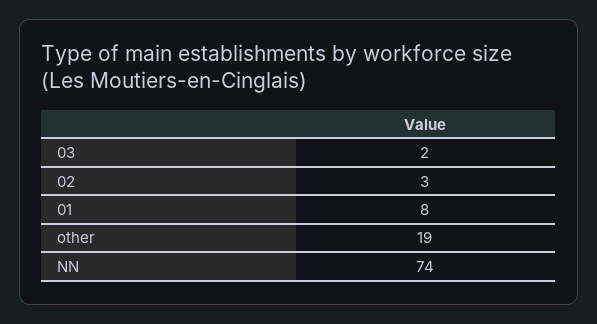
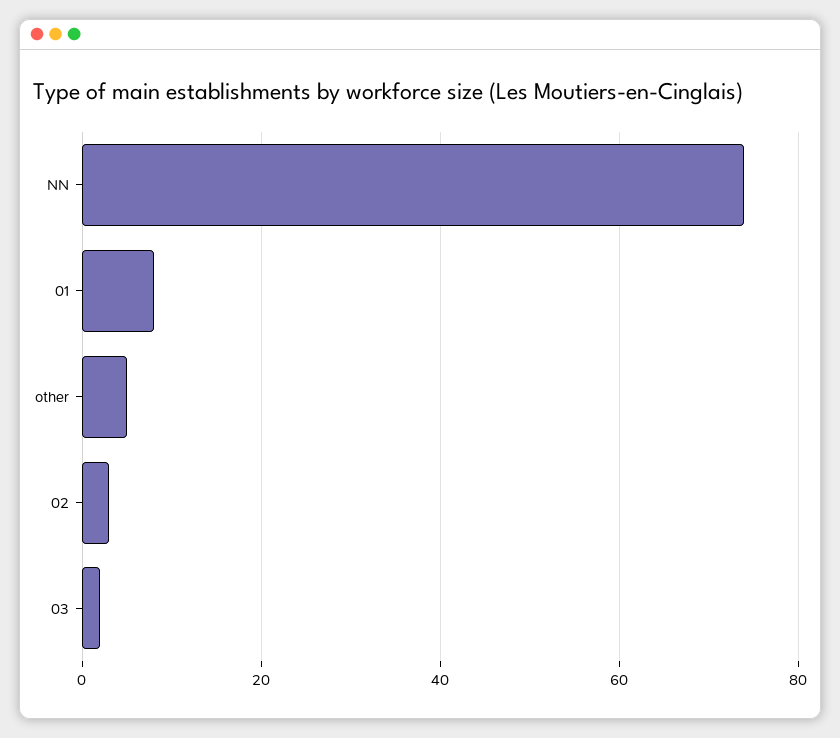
  {
    "03": 2,
    "02": 3,
    "01": 8,
-   "other": 19,
+   "other": 5,
    "NN": 74
  }

